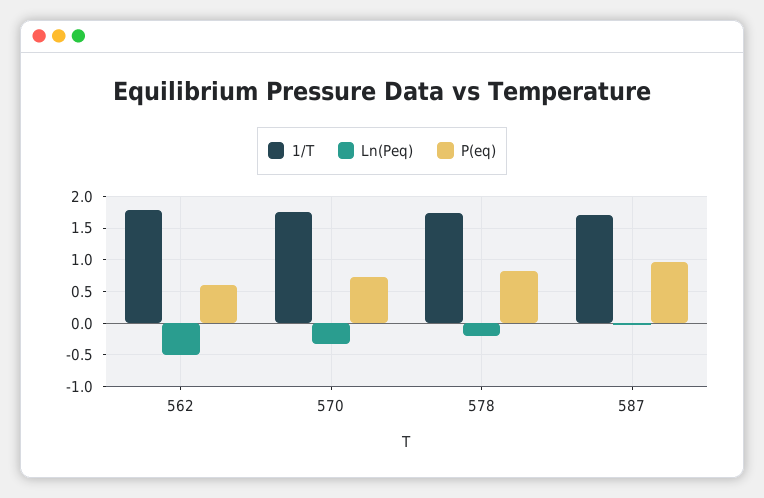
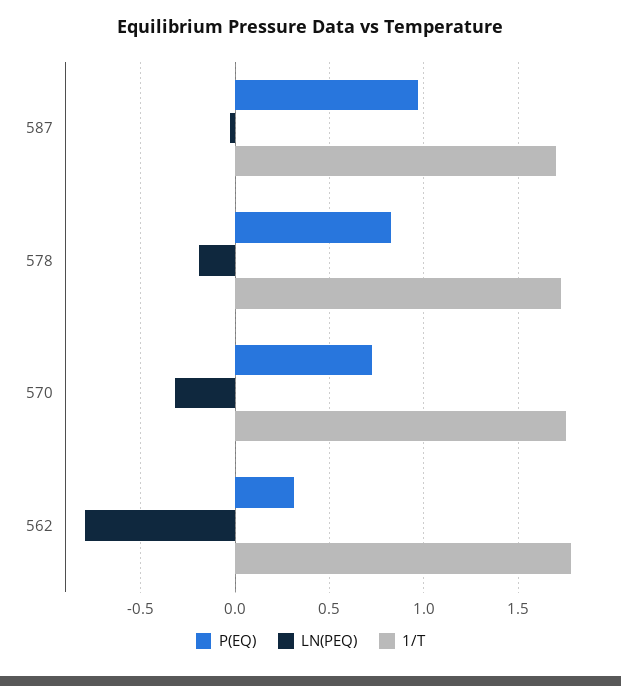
  {
    "1/T": {
      "562": 1.8,
      "570": 1.75,
      "578": 1.75,
      "587": 1.7
    },
    "Ln(Peq)": {
-     "562": -0.5,
+     "562": -0.8,
      "570": -0.3,
      "578": -0.2,
      "587": -0.05
    },
    "P(eq)": {
-     "562": 0.6,
+     "562": 0.3,
      "570": 0.75,
      "578": 0.8,
      "587": 0.95
    }
  }

